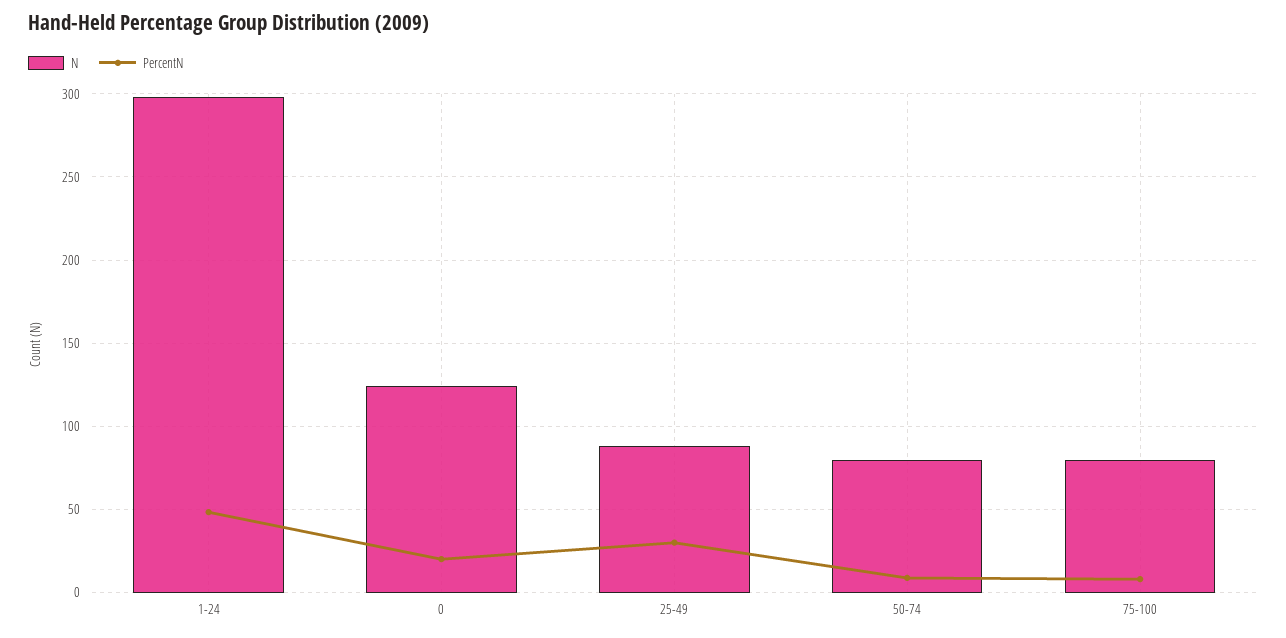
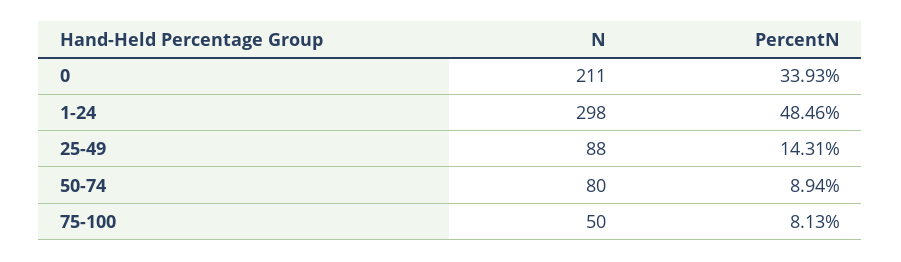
  {
    "N": {
      "1-24": 298,
-     "0": 125,
+     "0": 211,
      "25-49": 88,
      "50-74": 80,
-     "75-100": 80
+     "75-100": 50
    },
    "PercentN": {
      "1-24": 48.46,
-     "0": 20,
+     "0": 33.93,
-     "25-49": 30,
+     "25-49": 14.31,
      "50-74": 8.94,
      "75-100": 8.13
    }
  }

